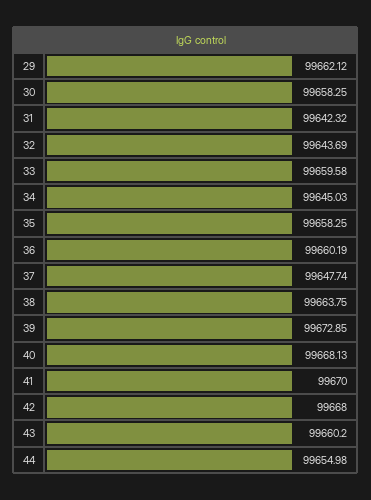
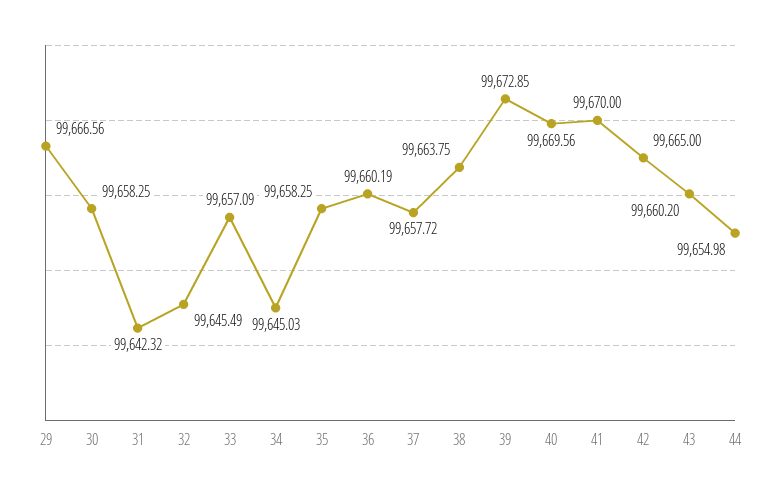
  {
-   "29": 99662.12,
+   "29": 99666.56,
    "30": 99658.25,
    "31": 99642.32,
-   "32": 99643.69,
+   "32": 99645.49,
-   "33": 99659.58,
+   "33": 99657.09,
    "34": 99645.03,
    "35": 99658.25,
    "36": 99660.19,
-   "37": 99647.74,
+   "37": 99657.72,
    "38": 99663.75,
    "39": 99672.85,
-   "40": 99668.13,
+   "40": 99669.56,
    "41": 99670,
-   "42": 99668,
+   "42": 99665,
    "43": 99660.2,
    "44": 99654.98
  }

